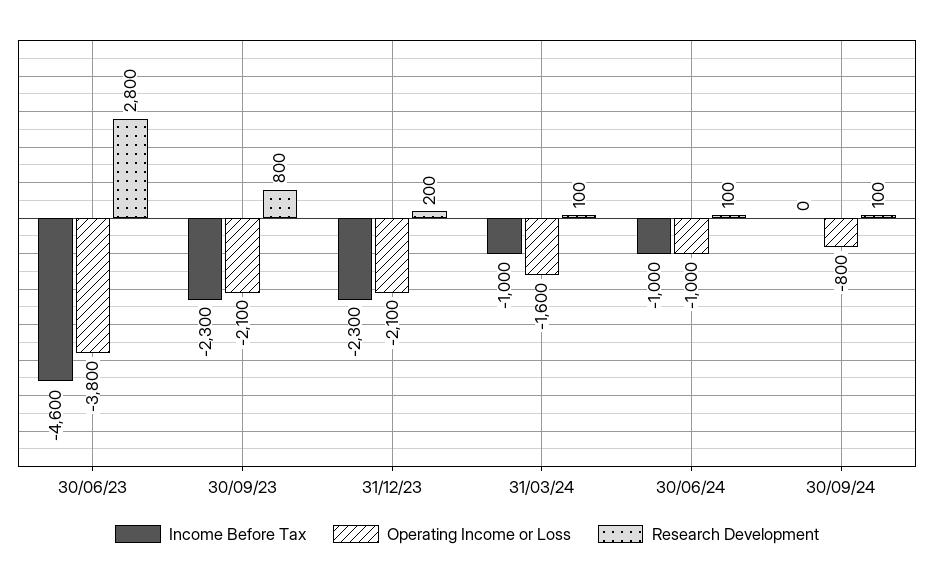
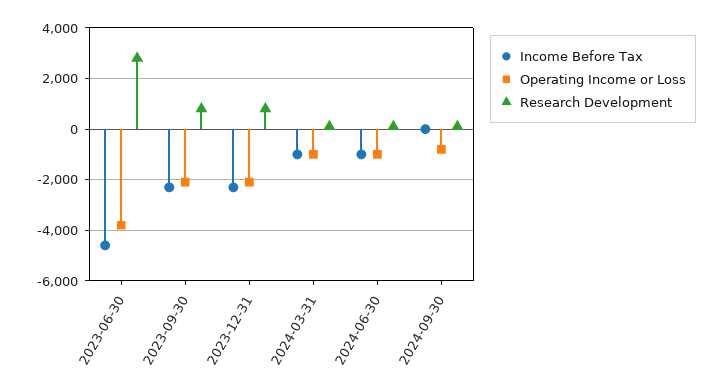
  {
    "Income Before Tax": {
      "30/06/23": -4600,
      "30/09/23": -2300,
      "31/12/23": -2300,
      "31/03/24": -1000,
      "30/06/24": -1000,
      "30/09/24": 0
    },
    "Operating Income or Loss": {
      "30/06/23": -3800,
      "30/09/23": -2100,
      "31/12/23": -2100,
-     "31/03/24": -1600,
+     "31/03/24": -1000,
      "30/06/24": -1000,
      "30/09/24": -800
    },
    "Research Development": {
      "30/06/23": 2800,
      "30/09/23": 800,
-     "31/12/23": 200,
+     "31/12/23": 750,
      "31/03/24": 100,
      "30/06/24": 100,
      "30/09/24": 100
    }
  }

